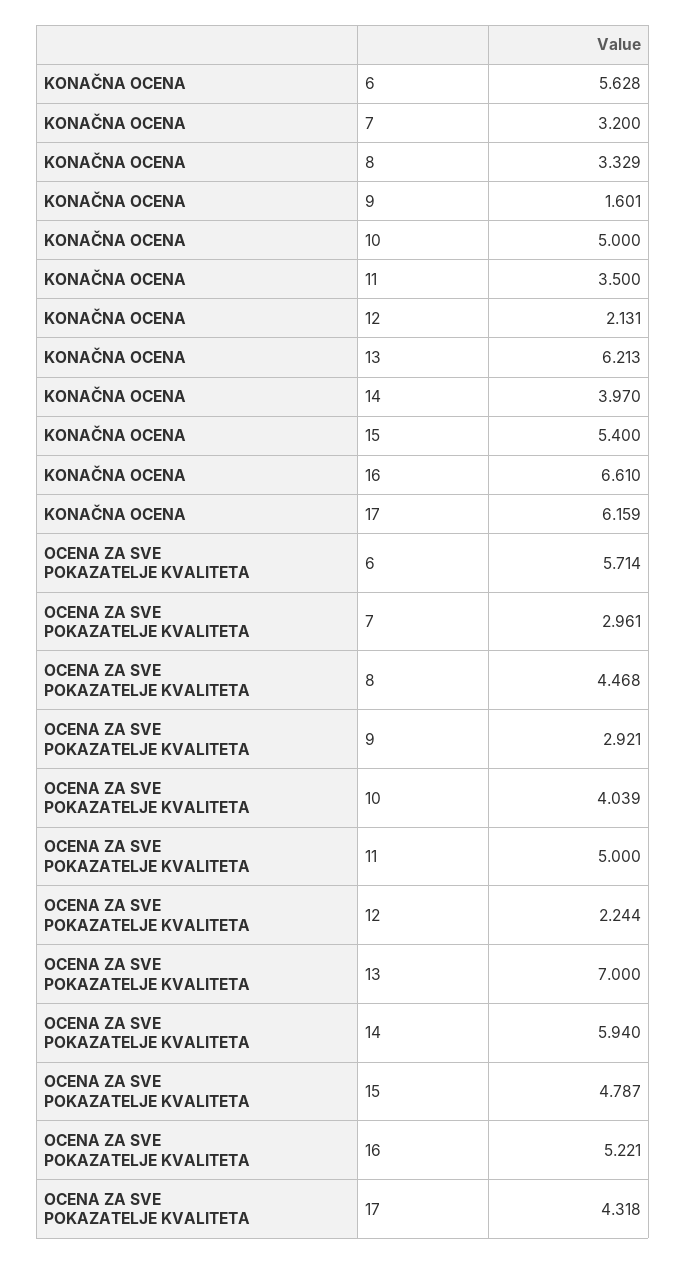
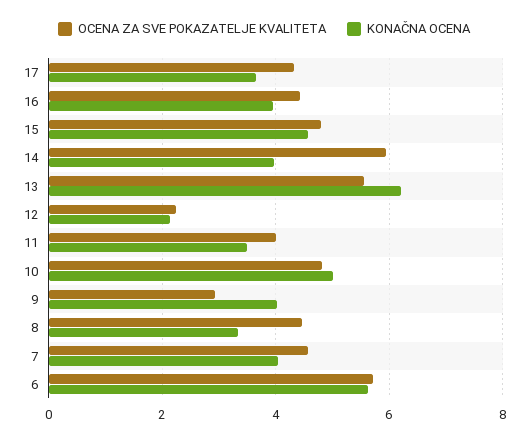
  {
    "KONAČNA OCENA": {
      "6": 5.628,
-     "7": 3.2,
+     "7": 4,
      "8": 3.329,
-     "9": 1.601,
+     "9": 4,
      "10": 5,
      "11": 3.5,
      "12": 2.131,
      "13": 6.213,
      "14": 3.97,
-     "15": 5.4,
+     "15": 4.6,
-     "16": 6.61,
+     "16": 4,
-     "17": 6.159
+     "17": 3.6
    },
    "OCENA ZA SVE POKAZATELJE KVALITETA": {
      "6": 5.714,
-     "7": 2.961,
+     "7": 4.6,
      "8": 4.468,
      "9": 2.921,
-     "10": 4.039,
+     "10": 4.8,
-     "11": 5,
+     "11": 4,
      "12": 2.244,
-     "13": 7,
+     "13": 5.6,
      "14": 5.94,
      "15": 4.787,
-     "16": 5.221,
+     "16": 4.4,
      "17": 4.318
    }
  }

